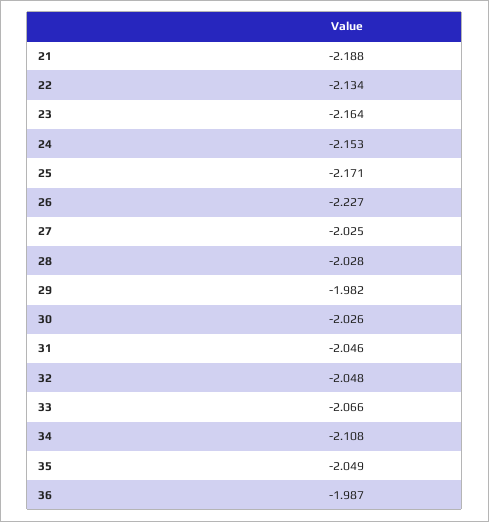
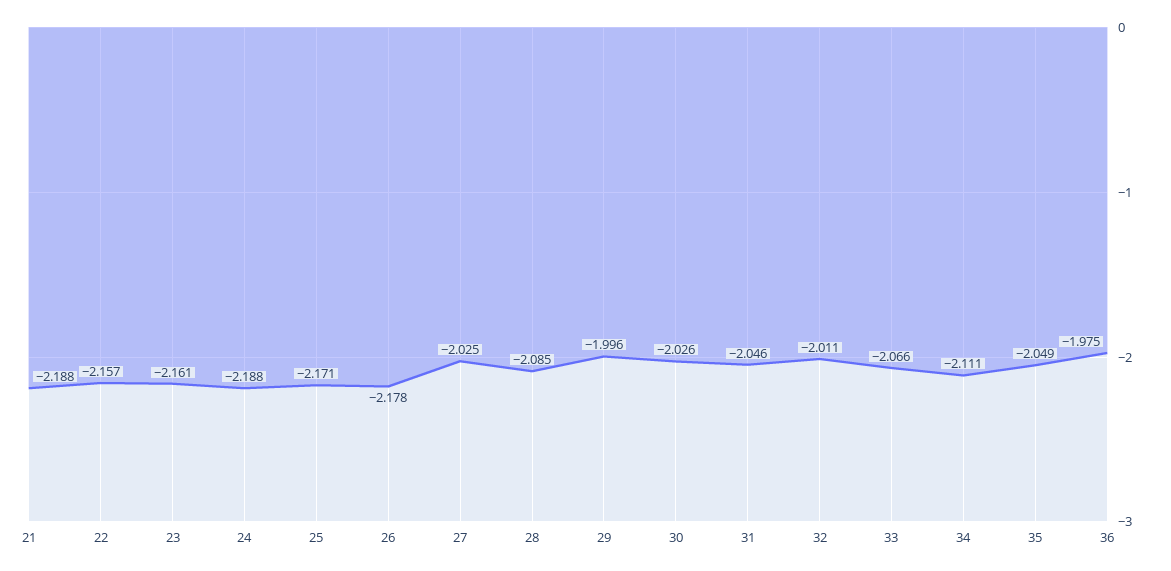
  {
    "21": -2.188,
-   "22": -2.134,
+   "22": -2.157,
-   "23": -2.164,
+   "23": -2.161,
-   "24": -2.153,
+   "24": -2.188,
    "25": -2.171,
-   "26": -2.227,
+   "26": -2.178,
    "27": -2.025,
-   "28": -2.028,
+   "28": -2.085,
-   "29": -1.982,
+   "29": -1.996,
    "30": -2.026,
    "31": -2.046,
-   "32": -2.048,
+   "32": -2.011,
    "33": -2.066,
-   "34": -2.108,
+   "34": -2.111,
    "35": -2.049,
-   "36": -1.987
+   "36": -1.975
  }

